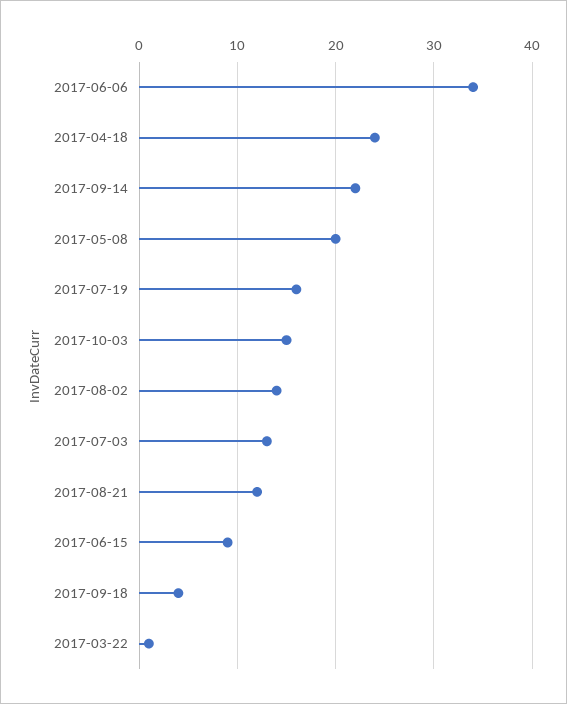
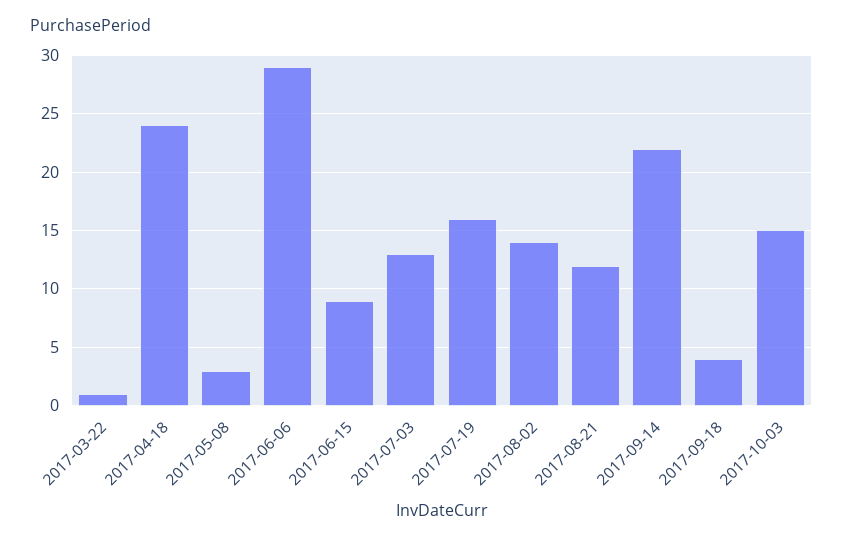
  {
-   "2017-06-06": 34,
+   "2017-06-06": 29,
    "2017-04-18": 24,
    "2017-09-14": 22,
-   "2017-05-08": 20,
+   "2017-05-08": 3,
    "2017-07-19": 16,
    "2017-10-03": 15,
    "2017-08-02": 14,
    "2017-07-03": 13,
    "2017-08-21": 12,
    "2017-06-15": 9,
    "2017-09-18": 4,
    "2017-03-22": 1
  }

